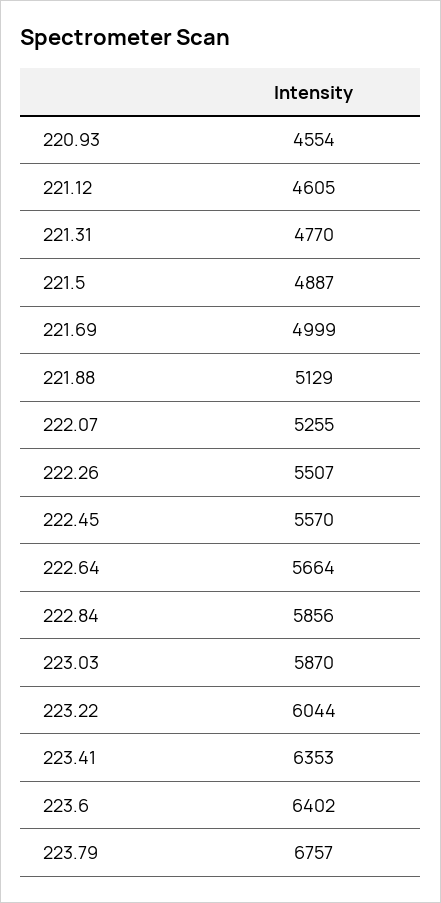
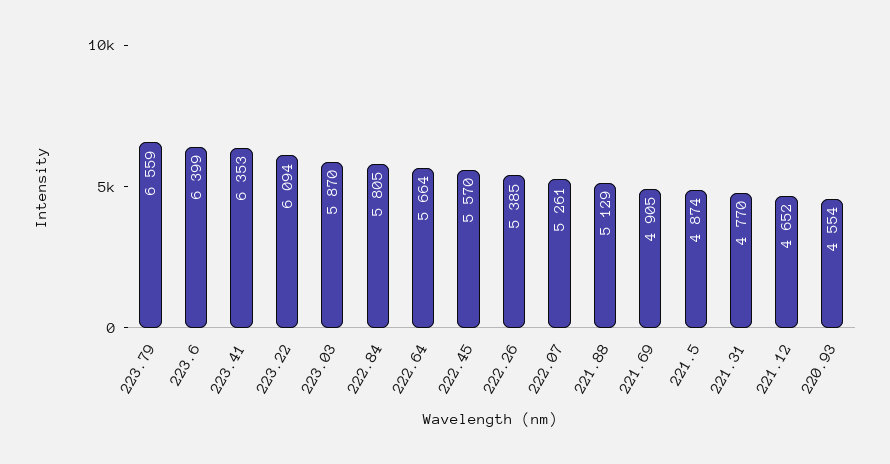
  {
    "220.93": 4554,
-   "221.12": 4605,
+   "221.12": 4652,
    "221.31": 4770,
-   "221.5": 4887,
+   "221.5": 4874,
-   "221.69": 4999,
+   "221.69": 4905,
    "221.88": 5129,
-   "222.07": 5255,
+   "222.07": 5261,
-   "222.26": 5507,
+   "222.26": 5385,
    "222.45": 5570,
    "222.64": 5664,
-   "222.84": 5856,
+   "222.84": 5805,
    "223.03": 5870,
-   "223.22": 6044,
+   "223.22": 6094,
    "223.41": 6353,
-   "223.6": 6402,
+   "223.6": 6399,
-   "223.79": 6757
+   "223.79": 6559
  }

